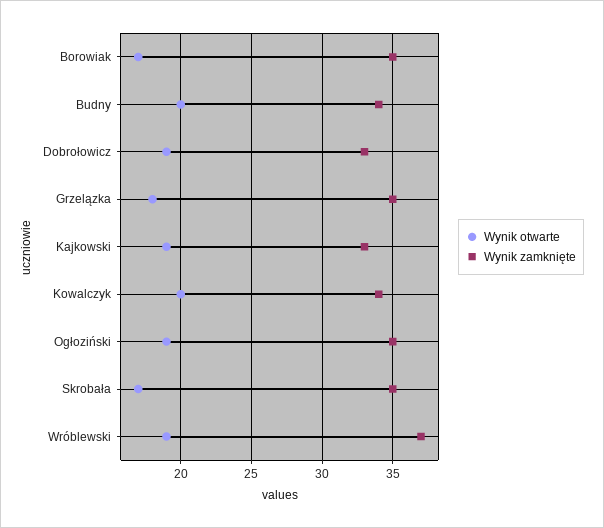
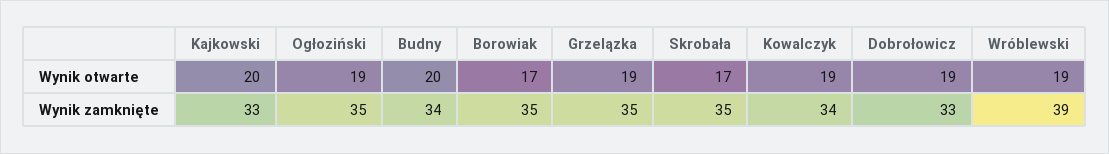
  {
    "Wynik otwarte": {
      "Borowiak": 17,
      "Budny": 20,
      "Dobrołowicz": 19,
-     "Grzelązka": 18,
+     "Grzelązka": 19,
-     "Kajkowski": 19,
+     "Kajkowski": 20,
-     "Kowalczyk": 20,
+     "Kowalczyk": 19,
      "Ogłoziński": 19,
      "Skrobała": 17,
      "Wróblewski": 19
    },
    "Wynik zamknięte": {
      "Borowiak": 35,
      "Budny": 34,
      "Dobrołowicz": 33,
      "Grzelązka": 35,
      "Kajkowski": 33,
      "Kowalczyk": 34,
      "Ogłoziński": 35,
      "Skrobała": 35,
-     "Wróblewski": 37
+     "Wróblewski": 39
    }
  }

